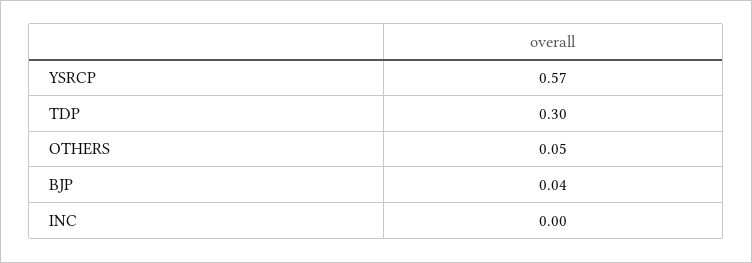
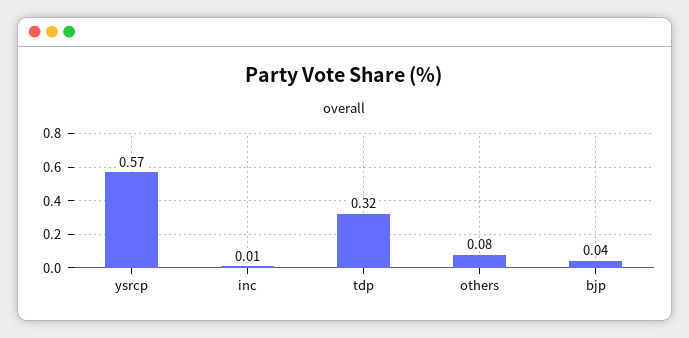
  {
    "YSRCP": 0.57,
-   "TDP": 0.3,
+   "TDP": 0.32,
-   "OTHERS": 0.05,
+   "OTHERS": 0.08,
    "BJP": 0.04,
-   "INC": 0
+   "INC": 0.01
  }

